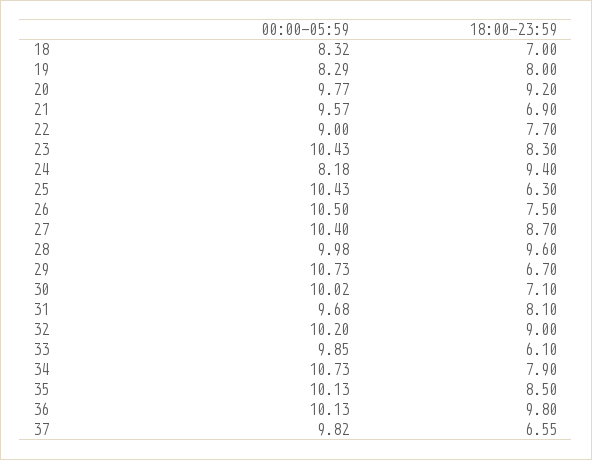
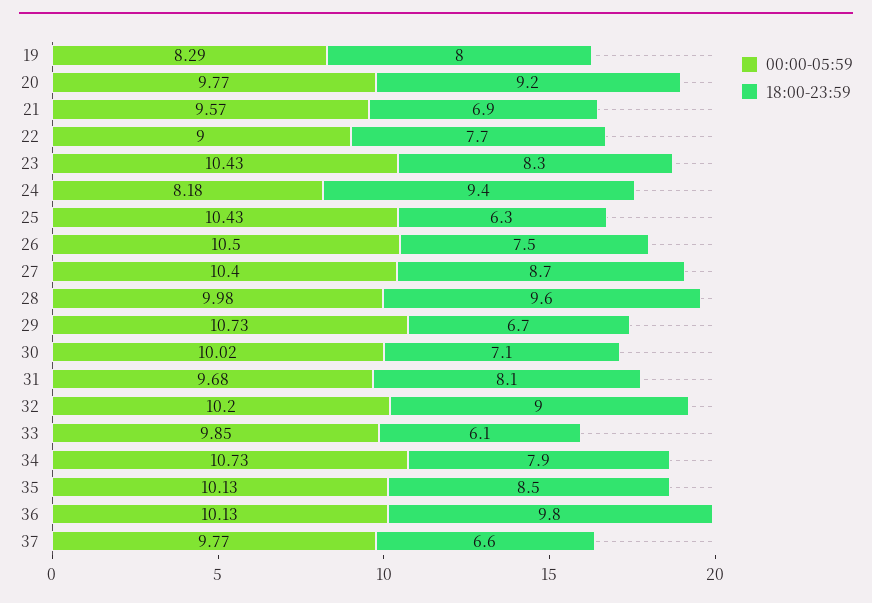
  {
    "00:00-05:59": {
-     "18": 8.32,
      "19": 8.29,
      "20": 9.77,
      "21": 9.57,
      "22": 9,
      "23": 10.43,
      "24": 8.18,
      "25": 10.43,
      "26": 10.5,
      "27": 10.4,
      "28": 9.98,
      "29": 10.73,
      "30": 10.02,
      "31": 9.68,
      "32": 10.2,
      "33": 9.85,
      "34": 10.73,
      "35": 10.13,
      "36": 10.13,
-     "37": 9.82
+     "37": 9.77
    },
    "18:00-23:59": {
-     "18": 7,
      "19": 8,
      "20": 9.2,
      "21": 6.9,
      "22": 7.7,
      "23": 8.3,
      "24": 9.4,
      "25": 6.3,
      "26": 7.5,
      "27": 8.7,
      "28": 9.6,
      "29": 6.7,
      "30": 7.1,
      "31": 8.1,
      "32": 9,
      "33": 6.1,
      "34": 7.9,
      "35": 8.5,
      "36": 9.8,
      "37": 6.55
    }
  }

